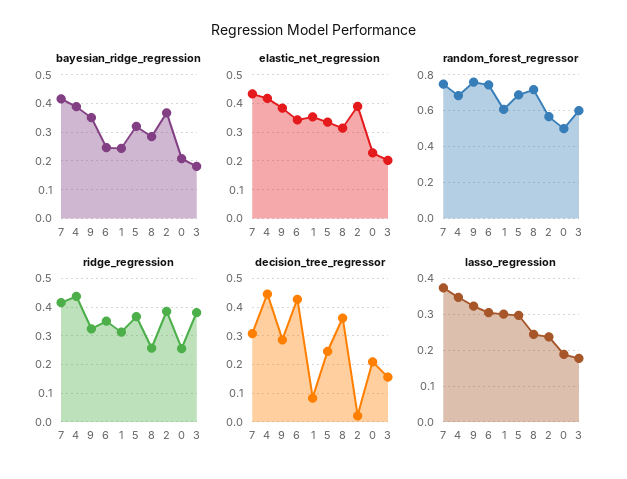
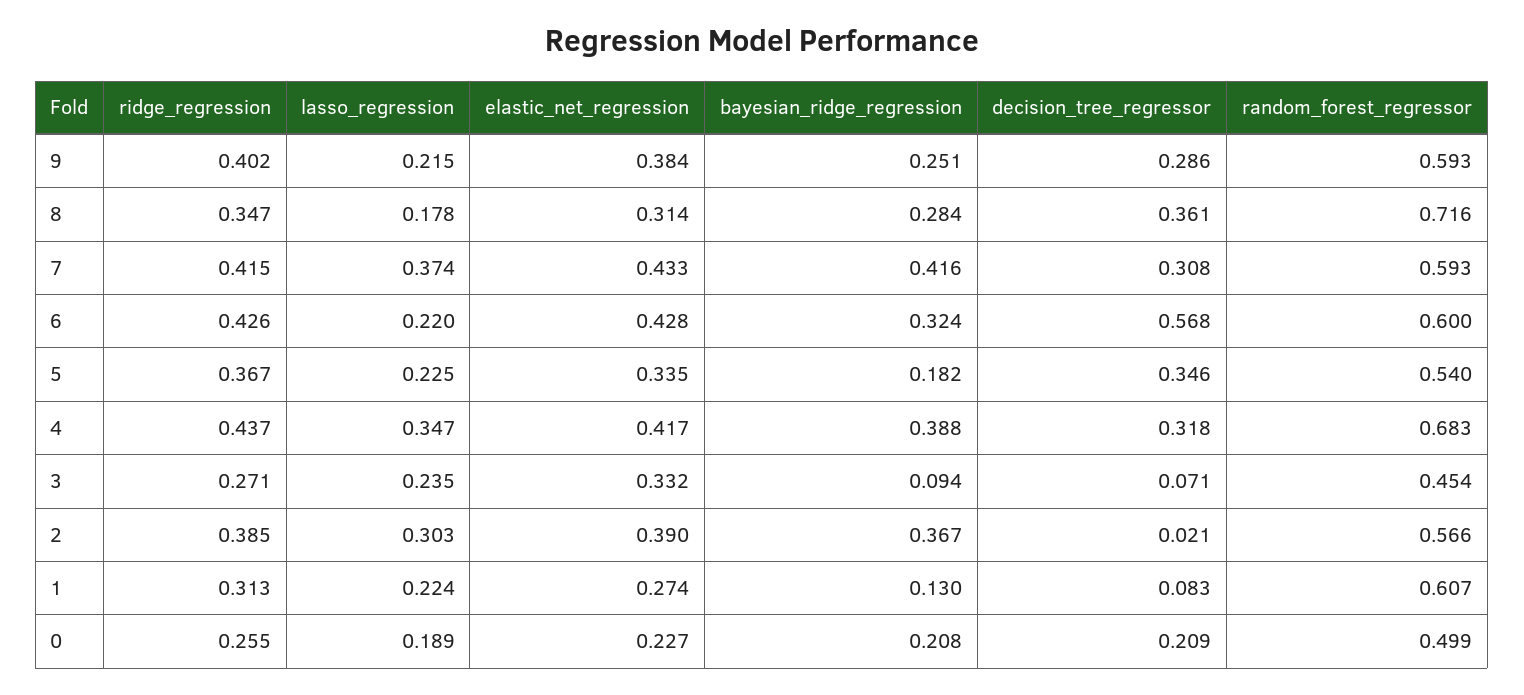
  {
    "bayesian_ridge_regression": {
      "7": 0.416,
      "4": 0.388,
-     "9": 0.35,
+     "9": 0.251,
-     "6": 0.25,
+     "6": 0.324,
-     "1": 0.25,
+     "1": 0.13,
-     "5": 0.325,
+     "5": 0.182,
      "8": 0.284,
      "2": 0.367,
      "0": 0.208,
-     "3": 0.175
+     "3": 0.094
    },
    "elastic_net_regression": {
      "7": 0.433,
      "4": 0.417,
      "9": 0.384,
-     "6": 0.35,
+     "6": 0.428,
-     "1": 0.35,
+     "1": 0.274,
      "5": 0.335,
      "8": 0.314,
      "2": 0.39,
      "0": 0.227,
-     "3": 0.2
+     "3": 0.332
    },
    "random_forest_regressor": {
-     "7": 0.75,
+     "7": 0.593,
      "4": 0.683,
-     "9": 0.75,
+     "9": 0.593,
-     "6": 0.75,
+     "6": 0.6,
      "1": 0.607,
-     "5": 0.7,
+     "5": 0.54,
      "8": 0.716,
      "2": 0.566,
      "0": 0.499,
-     "3": 0.6
+     "3": 0.454
    },
    "ridge_regression": {
      "7": 0.415,
      "4": 0.437,
-     "9": 0.325,
+     "9": 0.402,
-     "6": 0.35,
+     "6": 0.426,
      "1": 0.313,
      "5": 0.367,
-     "8": 0.25,
+     "8": 0.347,
      "2": 0.385,
      "0": 0.255,
-     "3": 0.375
+     "3": 0.271
    },
    "decision_tree_regressor": {
      "7": 0.308,
-     "4": 0.45,
+     "4": 0.318,
      "9": 0.286,
-     "6": 0.425,
+     "6": 0.568,
      "1": 0.083,
-     "5": 0.25,
+     "5": 0.346,
      "8": 0.361,
      "2": 0.021,
      "0": 0.209,
-     "3": 0.15
+     "3": 0.071
    },
    "lasso_regression": {
      "7": 0.374,
      "4": 0.347,
-     "9": 0.32,
+     "9": 0.215,
-     "6": 0.3,
+     "6": 0.22,
-     "1": 0.3,
+     "1": 0.224,
-     "5": 0.3,
+     "5": 0.225,
-     "8": 0.24,
+     "8": 0.178,
-     "2": 0.24,
+     "2": 0.303,
      "0": 0.189,
-     "3": 0.18
+     "3": 0.235
    }
  }

